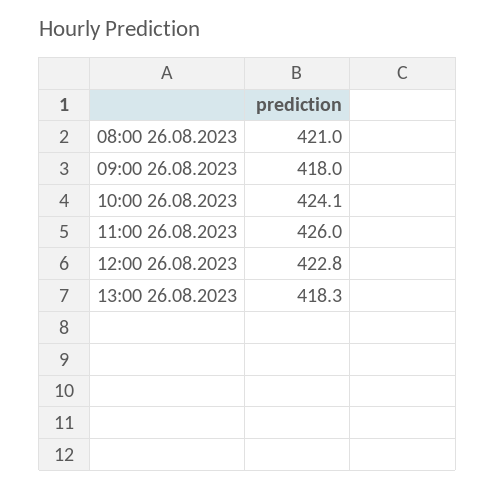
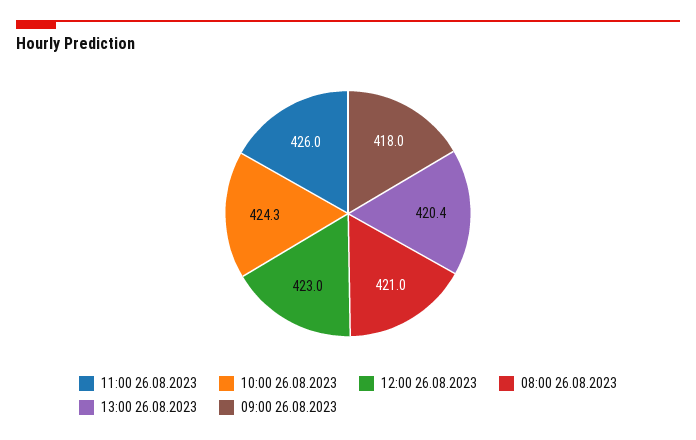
  {
    "08:00 26.08.2023": 421,
    "09:00 26.08.2023": 418,
-   "10:00 26.08.2023": 424.1,
+   "10:00 26.08.2023": 424.3,
    "11:00 26.08.2023": 426,
-   "12:00 26.08.2023": 422.8,
+   "12:00 26.08.2023": 423,
-   "13:00 26.08.2023": 418.3
+   "13:00 26.08.2023": 420.4
  }

